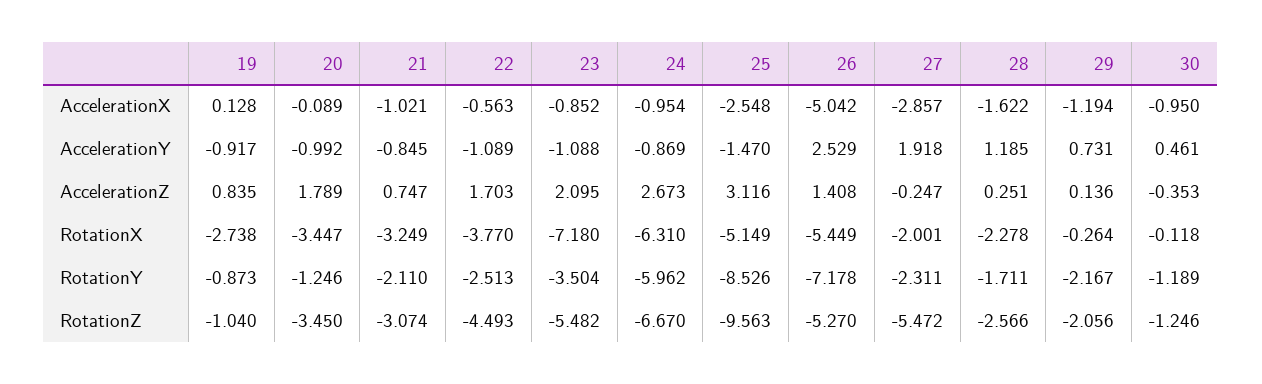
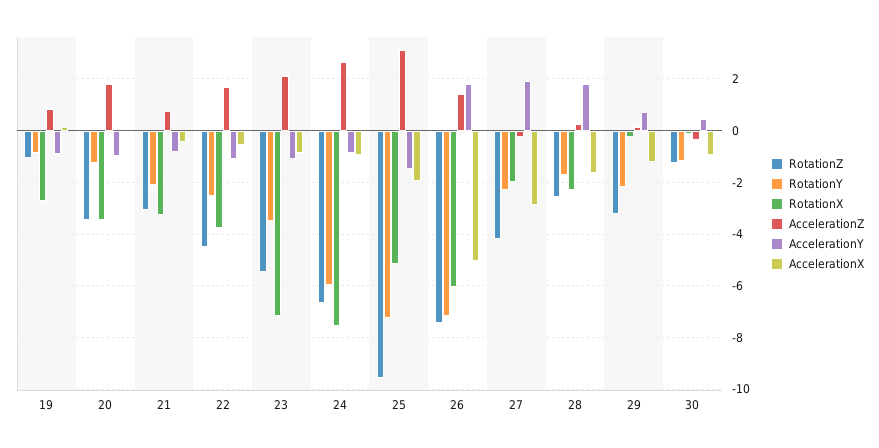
  {
    "AccelerationX": {
      "19": 0.128,
      "20": -0.089,
-     "21": -1.021,
+     "21": -0.5,
      "22": -0.563,
      "23": -0.852,
      "24": -0.954,
-     "25": -2.548,
+     "25": -2,
      "26": -5.042,
      "27": -2.857,
      "28": -1.622,
      "29": -1.194,
      "30": -0.95
    },
    "AccelerationY": {
      "19": -0.917,
      "20": -0.992,
      "21": -0.845,
      "22": -1.089,
      "23": -1.088,
      "24": -0.869,
      "25": -1.47,
-     "26": 2.529,
+     "26": 1.75,
      "27": 1.918,
-     "28": 1.185,
+     "28": 1.75,
      "29": 0.731,
      "30": 0.461
    },
    "AccelerationZ": {
      "19": 0.835,
      "20": 1.789,
      "21": 0.747,
      "22": 1.703,
      "23": 2.095,
      "24": 2.673,
      "25": 3.116,
      "26": 1.408,
      "27": -0.247,
      "28": 0.251,
      "29": 0.136,
      "30": -0.353
    },
    "RotationX": {
      "19": -2.738,
      "20": -3.447,
      "21": -3.249,
      "22": -3.77,
      "23": -7.18,
-     "24": -6.31,
+     "24": -7.5,
      "25": -5.149,
-     "26": -5.449,
+     "26": -6,
      "27": -2.001,
      "28": -2.278,
      "29": -0.264,
      "30": -0.118
    },
    "RotationY": {
      "19": -0.873,
      "20": -1.246,
      "21": -2.11,
      "22": -2.513,
      "23": -3.504,
      "24": -5.962,
-     "25": -8.526,
+     "25": -7.25,
      "26": -7.178,
      "27": -2.311,
      "28": -1.711,
      "29": -2.167,
      "30": -1.189
    },
    "RotationZ": {
      "19": -1.04,
      "20": -3.45,
      "21": -3.074,
      "22": -4.493,
      "23": -5.482,
      "24": -6.67,
      "25": -9.563,
-     "26": -5.27,
+     "26": -7.5,
-     "27": -5.472,
+     "27": -4.25,
      "28": -2.566,
-     "29": -2.056,
+     "29": -3.25,
      "30": -1.246
    }
  }

